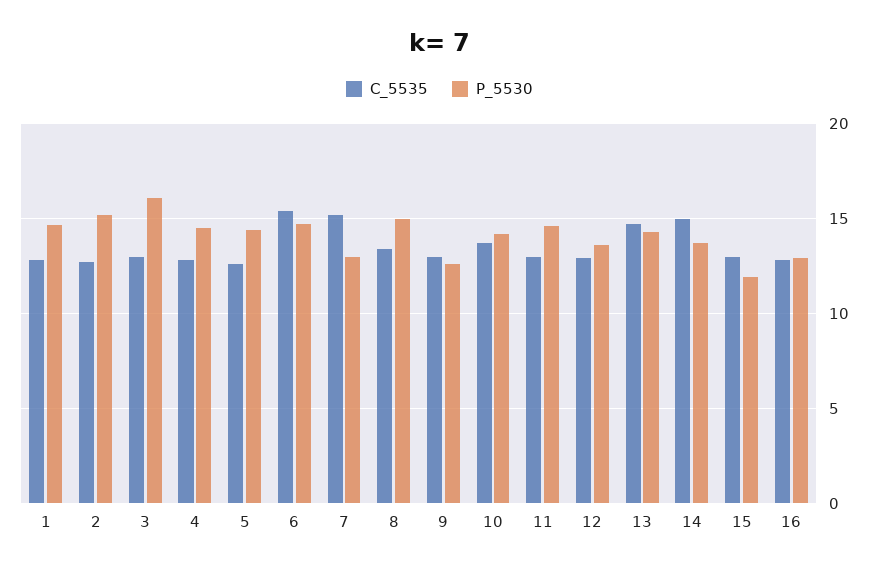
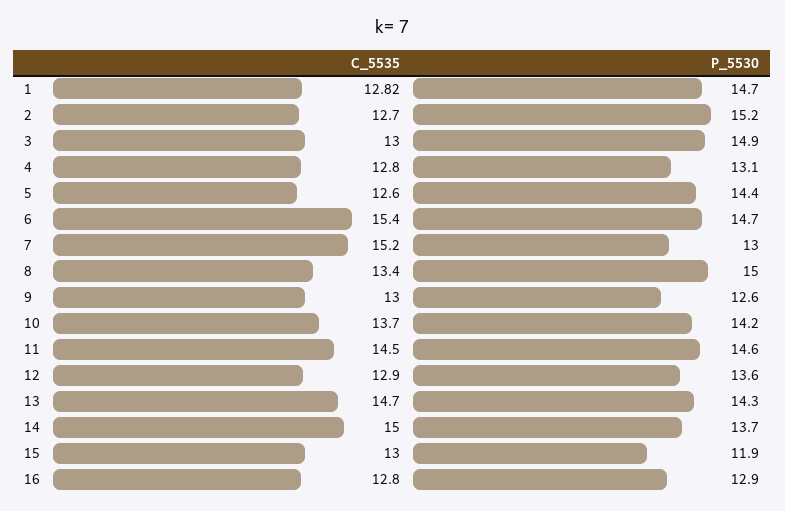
  {
    "C_5535": {
      "1": 12.82,
      "2": 12.7,
      "3": 13,
      "4": 12.8,
      "5": 12.6,
      "6": 15.4,
      "7": 15.2,
      "8": 13.4,
      "9": 13,
      "10": 13.7,
-     "11": 13,
+     "11": 14.5,
      "12": 12.9,
      "13": 14.7,
      "14": 15,
      "15": 13,
      "16": 12.8
    },
    "P_5530": {
      "1": 14.7,
      "2": 15.2,
-     "3": 16,
+     "3": 14.9,
-     "4": 14.5,
+     "4": 13.1,
      "5": 14.4,
      "6": 14.7,
      "7": 13,
      "8": 15,
      "9": 12.6,
      "10": 14.2,
      "11": 14.6,
      "12": 13.6,
      "13": 14.3,
      "14": 13.7,
      "15": 11.9,
      "16": 12.9
    }
  }

